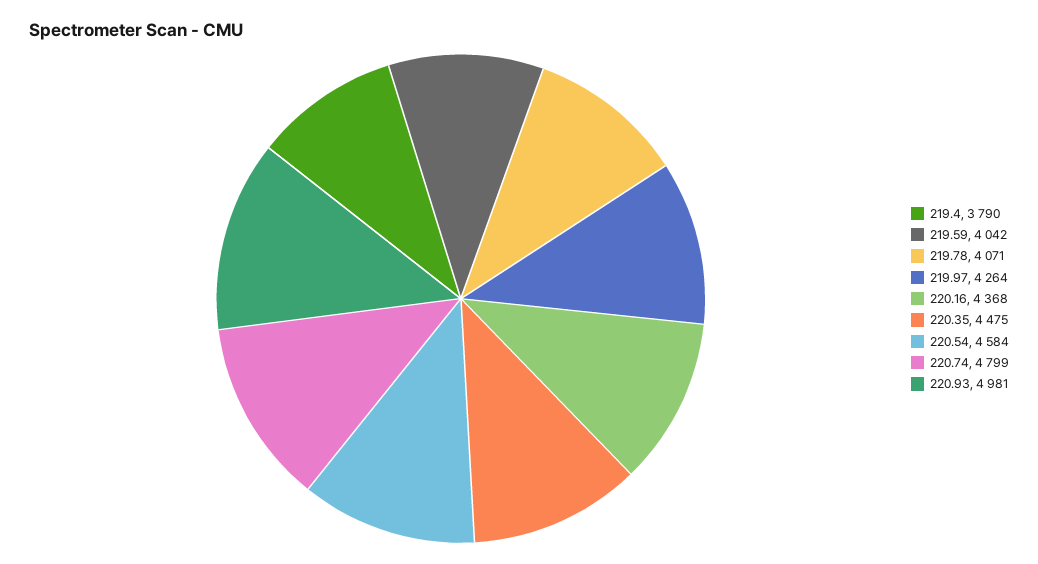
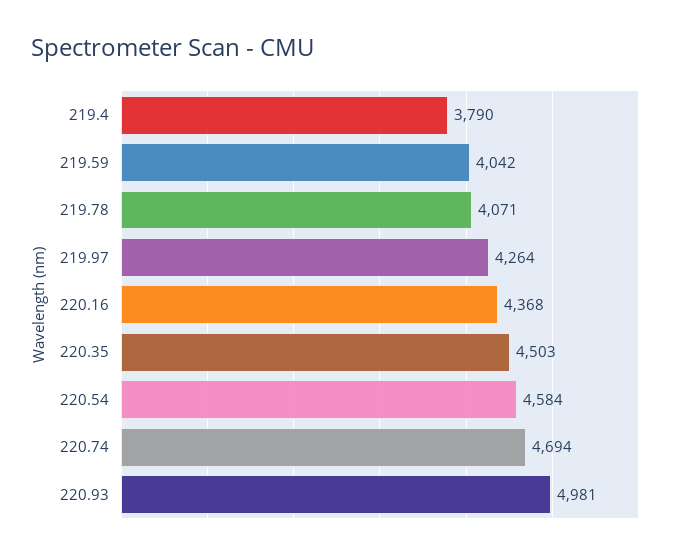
  {
    "219.4": 3790,
    "219.59": 4042,
    "219.78": 4071,
    "219.97": 4264,
    "220.16": 4368,
-   "220.35": 4475,
+   "220.35": 4503,
    "220.54": 4584,
-   "220.74": 4799,
+   "220.74": 4694,
    "220.93": 4981
  }

